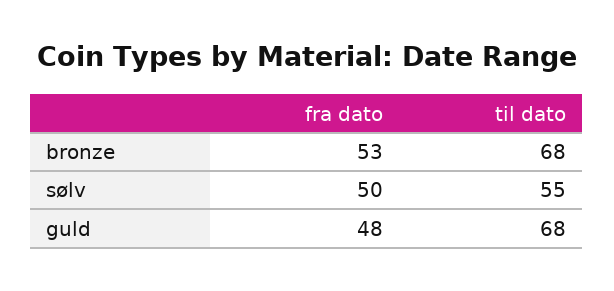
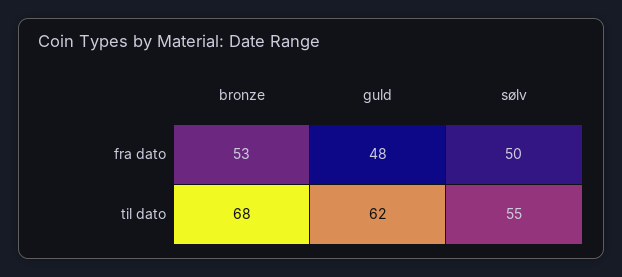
  {
    "fra dato": {
      "bronze": 53,
      "sølv": 50,
      "guld": 48
    },
    "til dato": {
      "bronze": 68,
      "sølv": 55,
-     "guld": 68
+     "guld": 62
    }
  }

